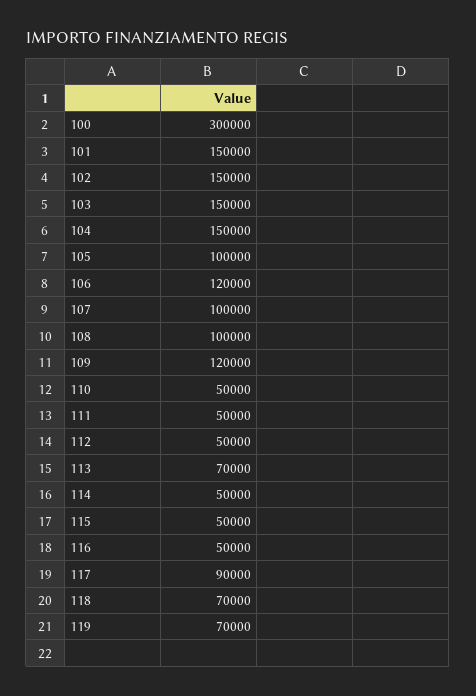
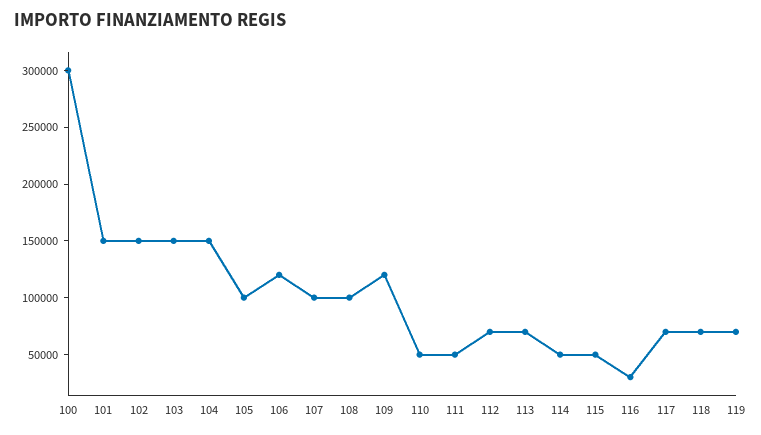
  {
    "100": 300000,
    "101": 150000,
    "102": 150000,
    "103": 150000,
    "104": 150000,
    "105": 100000,
    "106": 120000,
    "107": 100000,
    "108": 100000,
    "109": 120000,
    "110": 50000,
    "111": 50000,
-   "112": 50000,
+   "112": 70000,
    "113": 70000,
    "114": 50000,
    "115": 50000,
-   "116": 50000,
+   "116": 30000,
-   "117": 90000,
+   "117": 70000,
    "118": 70000,
    "119": 70000
  }

